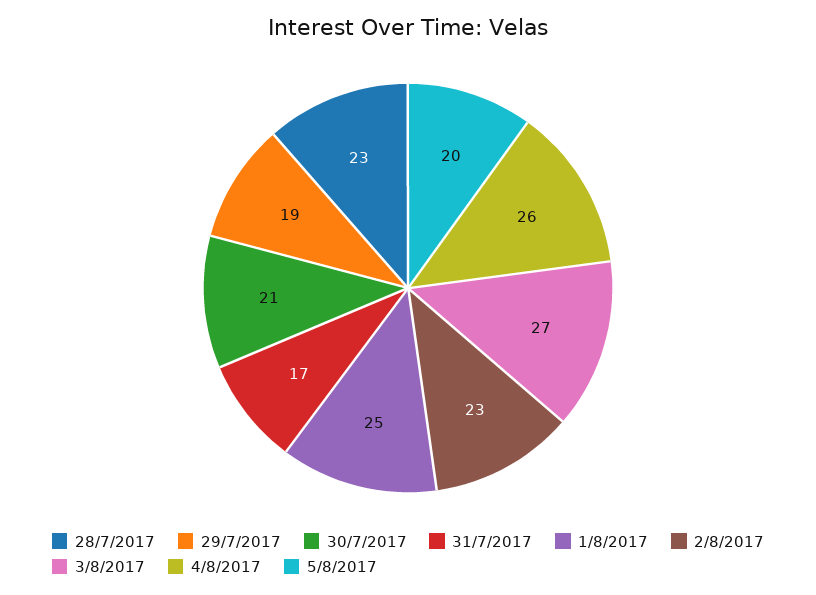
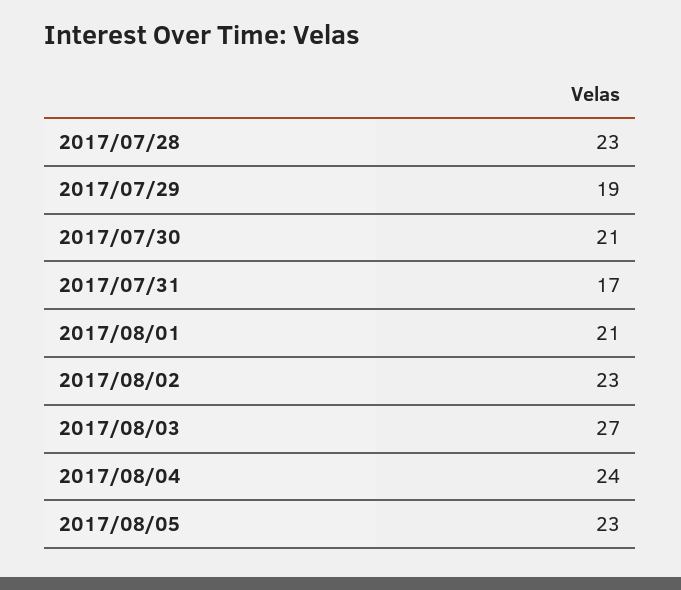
  {
    "28/7/2017": 23,
    "29/7/2017": 19,
    "30/7/2017": 21,
    "31/7/2017": 17,
-   "1/8/2017": 25,
+   "1/8/2017": 21,
    "2/8/2017": 23,
    "3/8/2017": 27,
-   "4/8/2017": 26,
+   "4/8/2017": 24,
-   "5/8/2017": 20
+   "5/8/2017": 23
  }

